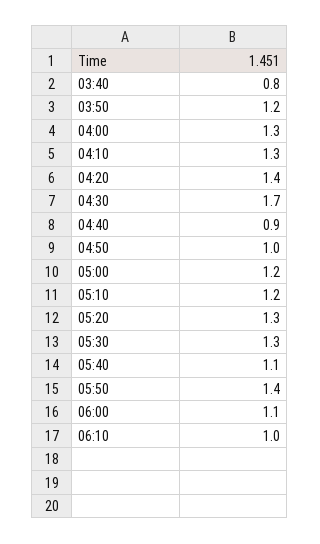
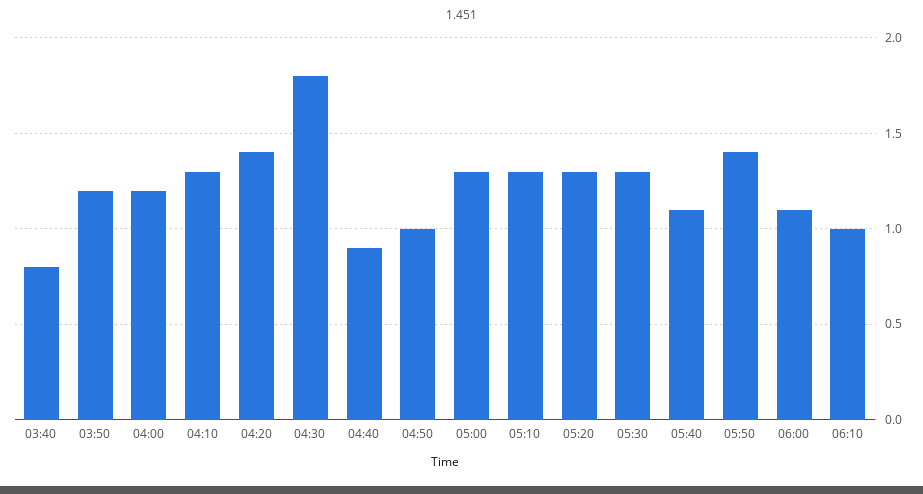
  {
    "03:40": 0.8,
    "03:50": 1.2,
-   "04:00": 1.3,
+   "04:00": 1.2,
    "04:10": 1.3,
    "04:20": 1.4,
-   "04:30": 1.7,
+   "04:30": 1.8,
    "04:40": 0.9,
    "04:50": 1,
-   "05:00": 1.2,
+   "05:00": 1.3,
-   "05:10": 1.2,
+   "05:10": 1.3,
    "05:20": 1.3,
    "05:30": 1.3,
    "05:40": 1.1,
    "05:50": 1.4,
    "06:00": 1.1,
    "06:10": 1
  }

